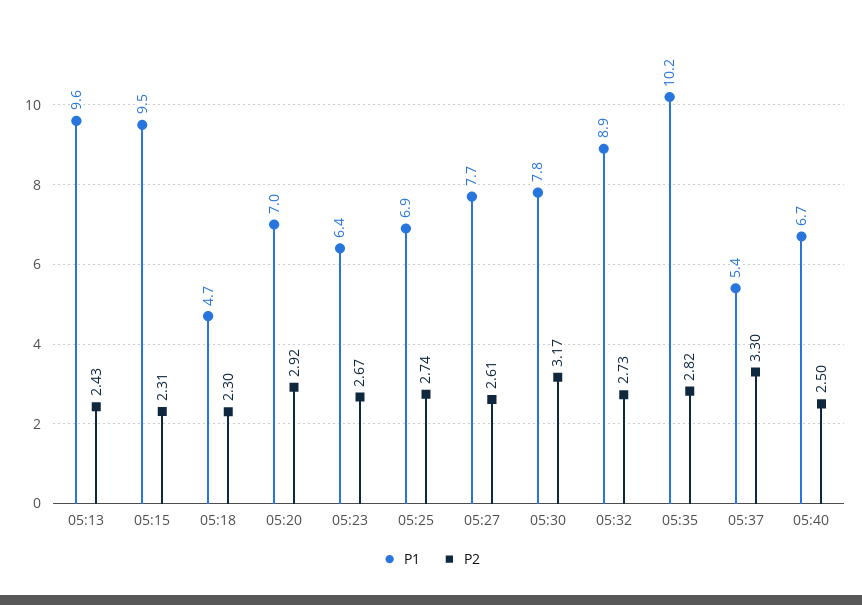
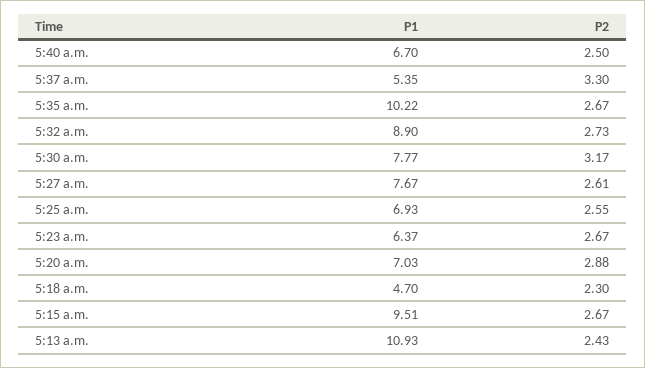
  {
    "P1": {
-     "05:13": 9.6,
+     "05:13": 10.93,
      "05:15": 9.51,
      "05:18": 4.7,
      "05:20": 7.03,
      "05:23": 6.37,
      "05:25": 6.93,
      "05:27": 7.67,
      "05:30": 7.77,
      "05:32": 8.9,
      "05:35": 10.22,
      "05:37": 5.35,
      "05:40": 6.7
    },
    "P2": {
      "05:13": 2.43,
-     "05:15": 2.31,
+     "05:15": 2.67,
      "05:18": 2.3,
-     "05:20": 2.92,
+     "05:20": 2.88,
      "05:23": 2.67,
-     "05:25": 2.74,
+     "05:25": 2.55,
      "05:27": 2.61,
      "05:30": 3.17,
      "05:32": 2.73,
-     "05:35": 2.82,
+     "05:35": 2.67,
      "05:37": 3.3,
      "05:40": 2.5
    }
  }

